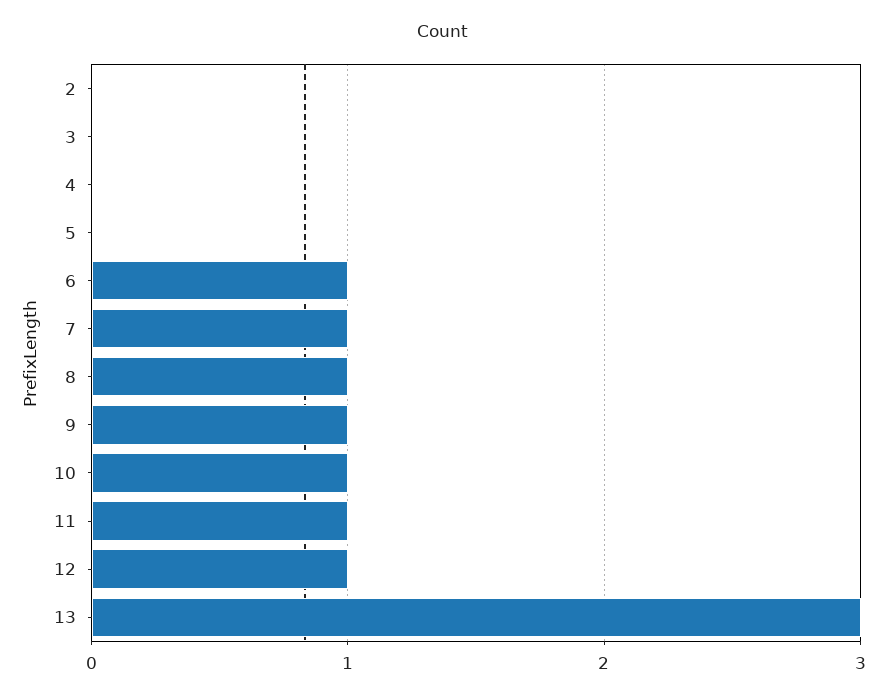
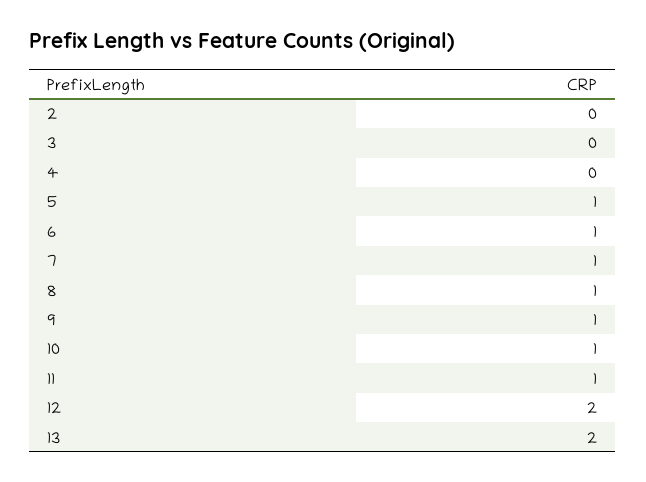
  {
    "2": 0,
    "3": 0,
    "4": 0,
-   "5": 0,
+   "5": 1,
    "6": 1,
    "7": 1,
    "8": 1,
    "9": 1,
    "10": 1,
    "11": 1,
-   "12": 1,
+   "12": 2,
-   "13": 3
+   "13": 2
  }

